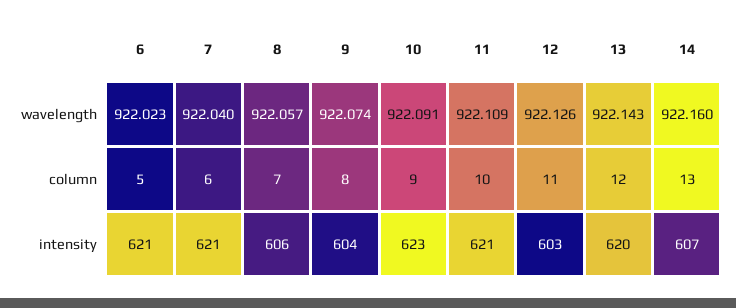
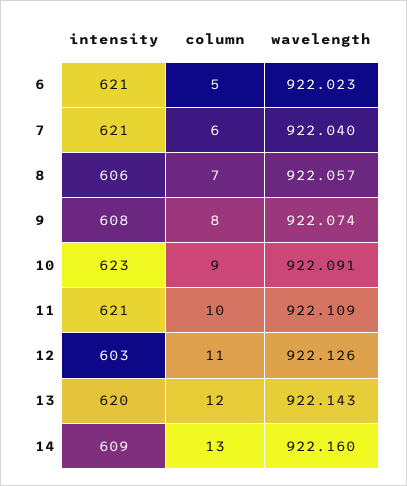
  {
    "6": {
      "wavelength": 922.023,
      "column": 5,
      "intensity": 621
    },
    "7": {
      "wavelength": 922.04,
      "column": 6,
      "intensity": 621
    },
    "8": {
      "wavelength": 922.057,
      "column": 7,
      "intensity": 606
    },
    "9": {
      "wavelength": 922.074,
      "column": 8,
-     "intensity": 604
+     "intensity": 608
    },
    "10": {
      "wavelength": 922.091,
      "column": 9,
      "intensity": 623
    },
    "11": {
      "wavelength": 922.109,
      "column": 10,
      "intensity": 621
    },
    "12": {
      "wavelength": 922.126,
      "column": 11,
      "intensity": 603
    },
    "13": {
      "wavelength": 922.143,
      "column": 12,
      "intensity": 620
    },
    "14": {
      "wavelength": 922.16,
      "column": 13,
-     "intensity": 607
+     "intensity": 609
    }
  }

